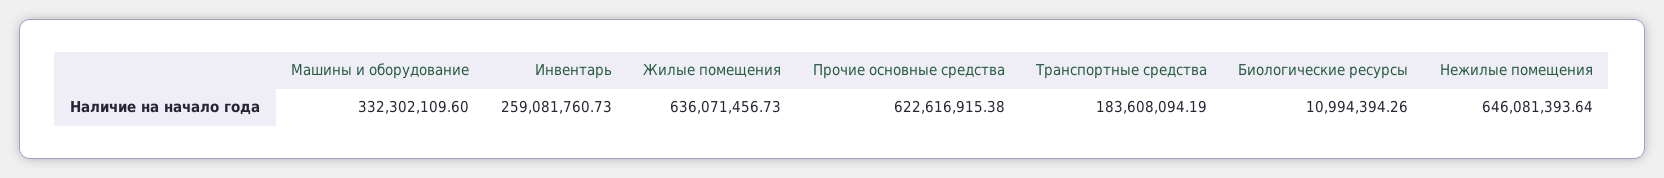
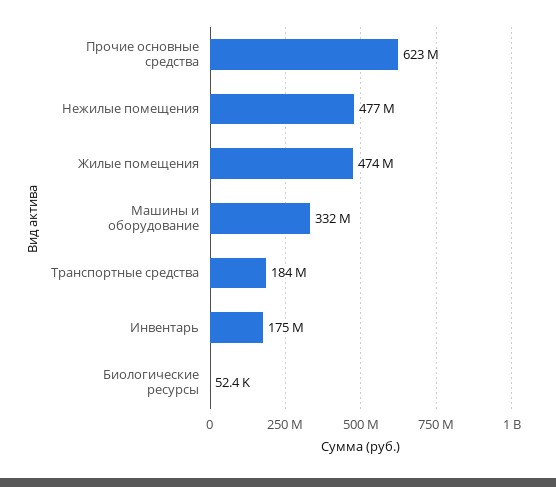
  {
    "Машины и оборудование": 332302109.6,
-   "Инвентарь": 259081760.73,
+   "Инвентарь": 175000000,
-   "Жилые помещения": 636071456.73,
+   "Жилые помещения": 474000000,
    "Прочие основные средства": 622616915.38,
    "Транспортные средства": 183608094.19,
-   "Биологические ресурсы": 10994394.26,
+   "Биологические ресурсы": 52400,
-   "Нежилые помещения": 646081393.64
+   "Нежилые помещения": 477000000
  }

